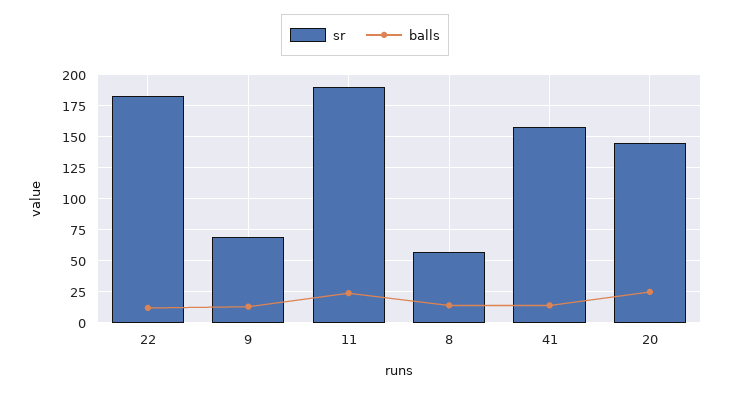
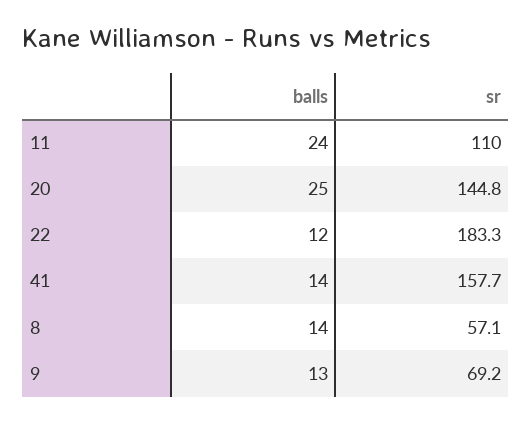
  {
    "sr": {
      "22": 183.3,
      "9": 69.2,
-     "11": 190,
+     "11": 110,
      "8": 57.1,
      "41": 157.7,
      "20": 144.8
    },
    "balls": {
      "22": 12,
      "9": 13,
      "11": 24,
      "8": 14,
      "41": 14,
      "20": 25
    }
  }

